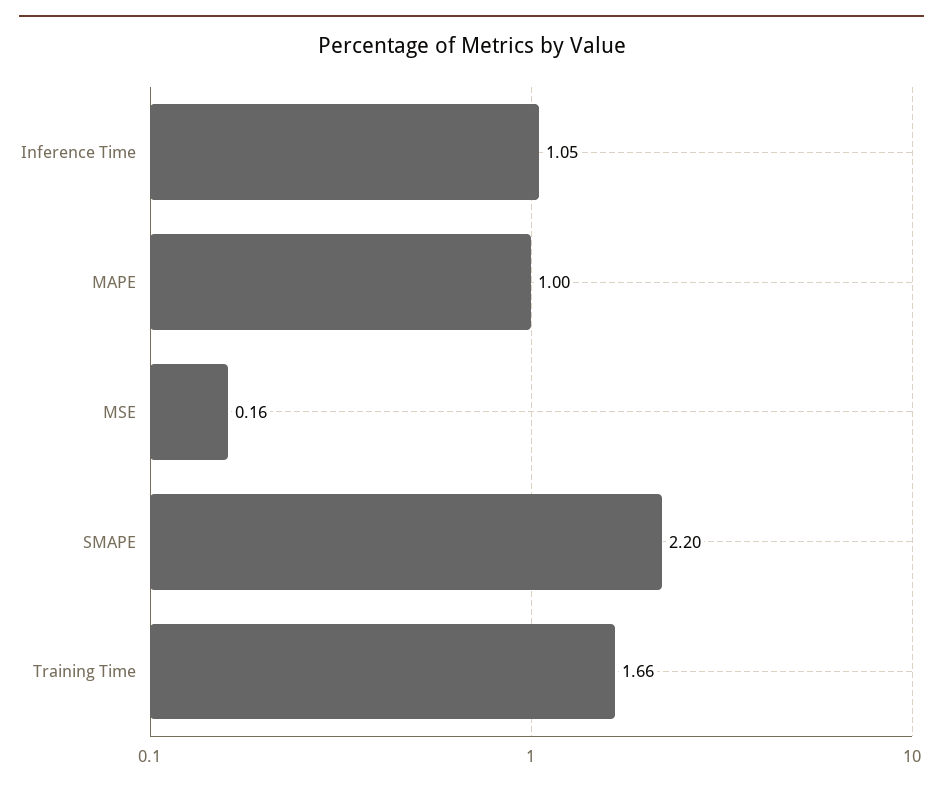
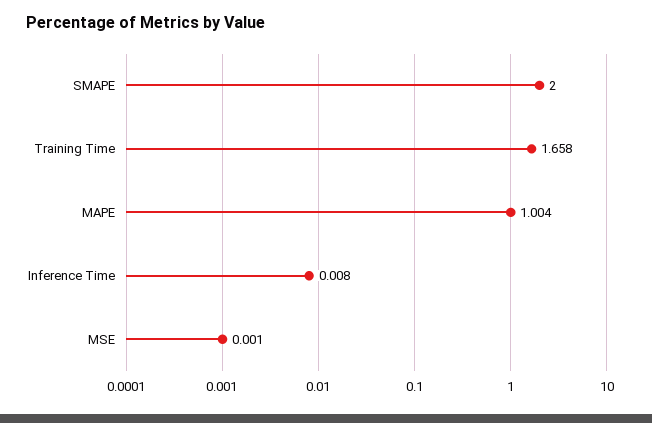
  {
-   "Inference Time": 1.05,
+   "Inference Time": 0.008,
    "MAPE": 1.004,
-   "MSE": 0.16,
+   "MSE": 0.001,
-   "SMAPE": 2.2,
+   "SMAPE": 2,
    "Training Time": 1.658
  }

